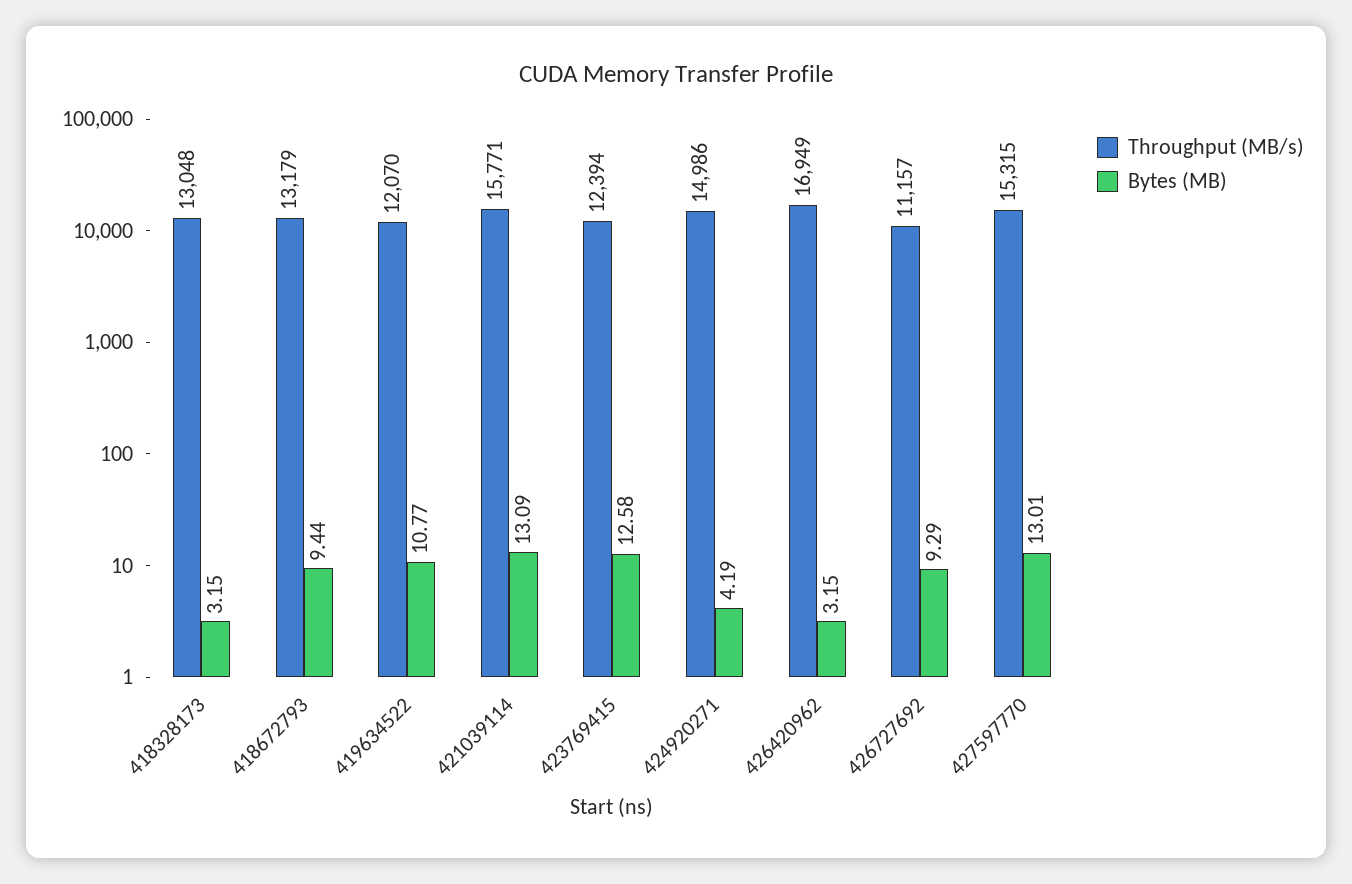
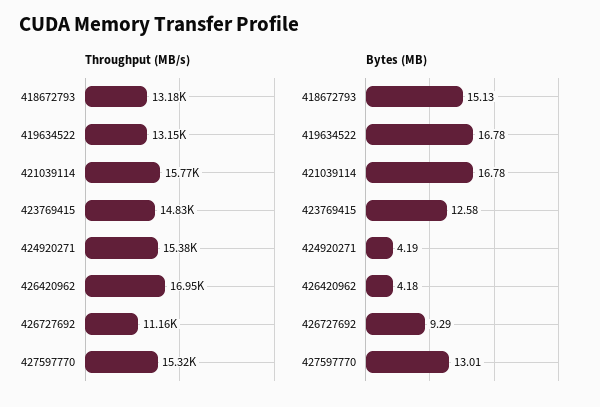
  {
    "Throughput (MB/s)": {
-     "418328173": 13048,
      "418672793": 13179,
-     "419634522": 12070,
+     "419634522": 13150,
      "421039114": 15771,
-     "423769415": 12394,
+     "423769415": 14830,
-     "424920271": 14986,
+     "424920271": 15380,
      "426420962": 16949,
      "426727692": 11157,
      "427597770": 15315
    },
    "Bytes (MB)": {
-     "418328173": 3.15,
-     "418672793": 9.44,
+     "418672793": 15.13,
-     "419634522": 10.77,
+     "419634522": 16.78,
-     "421039114": 13.09,
+     "421039114": 16.78,
      "423769415": 12.58,
      "424920271": 4.19,
-     "426420962": 3.15,
+     "426420962": 4.18,
      "426727692": 9.29,
      "427597770": 13.01
    }
  }

